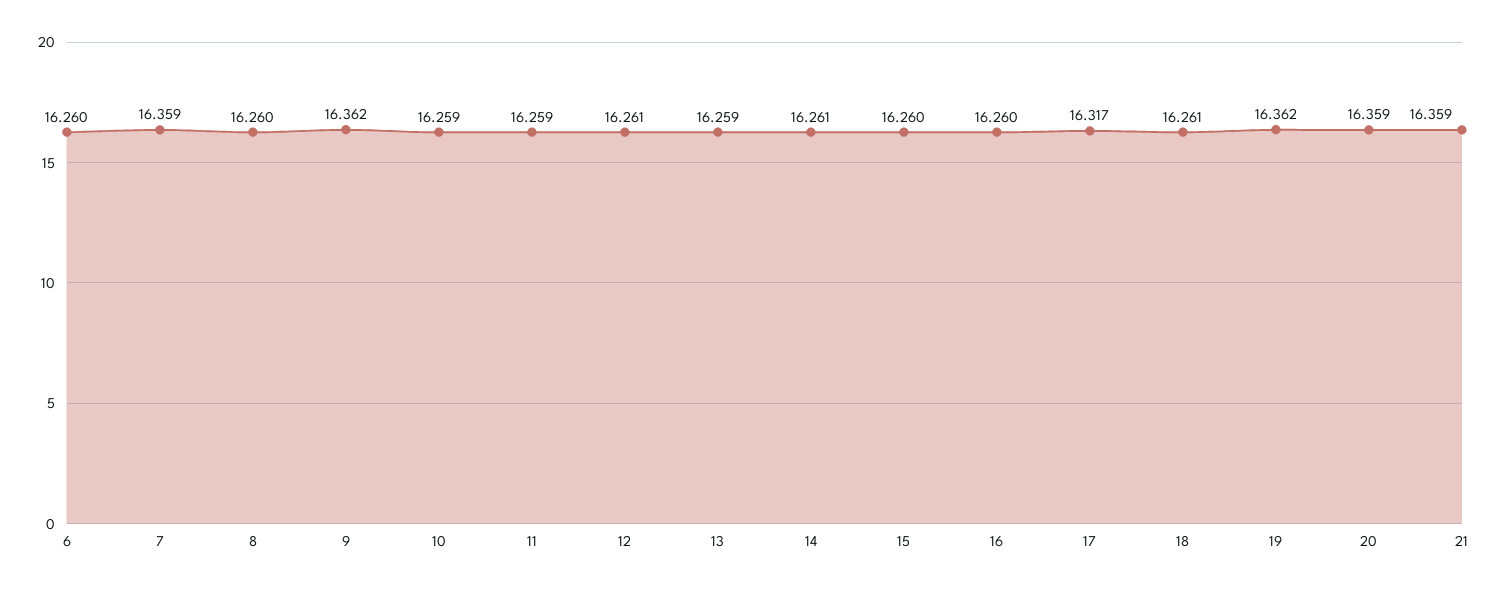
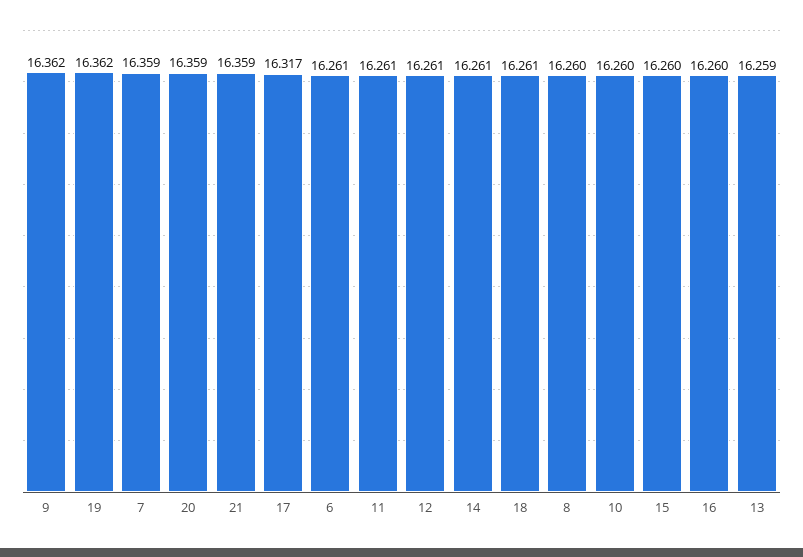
  {
-   "6": 16.26,
+   "6": 16.261,
    "7": 16.359,
    "8": 16.26,
    "9": 16.362,
-   "10": 16.259,
+   "10": 16.26,
-   "11": 16.259,
+   "11": 16.261,
    "12": 16.261,
    "13": 16.259,
    "14": 16.261,
    "15": 16.26,
    "16": 16.26,
    "17": 16.317,
    "18": 16.261,
    "19": 16.362,
    "20": 16.359,
    "21": 16.359
  }

